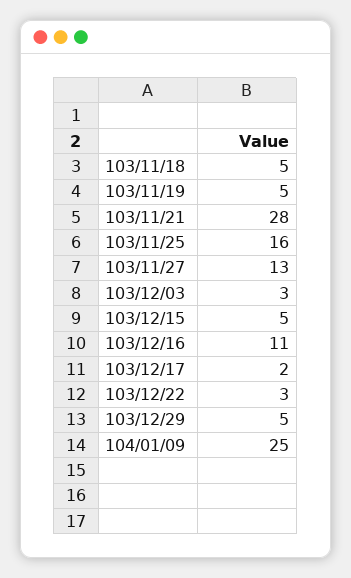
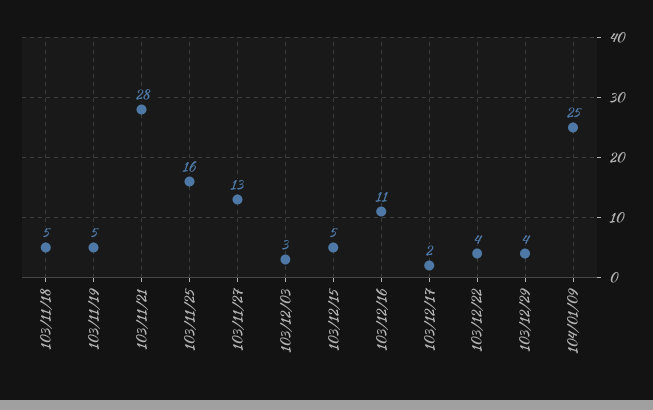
  {
    "103/11/18": 5,
    "103/11/19": 5,
    "103/11/21": 28,
    "103/11/25": 16,
    "103/11/27": 13,
    "103/12/03": 3,
    "103/12/15": 5,
    "103/12/16": 11,
    "103/12/17": 2,
-   "103/12/22": 3,
+   "103/12/22": 4,
-   "103/12/29": 5,
+   "103/12/29": 4,
    "104/01/09": 25
  }

